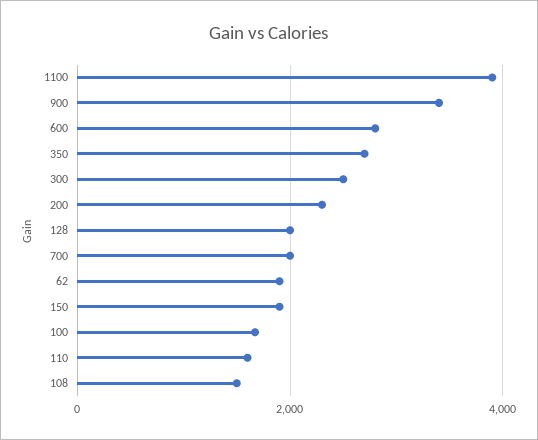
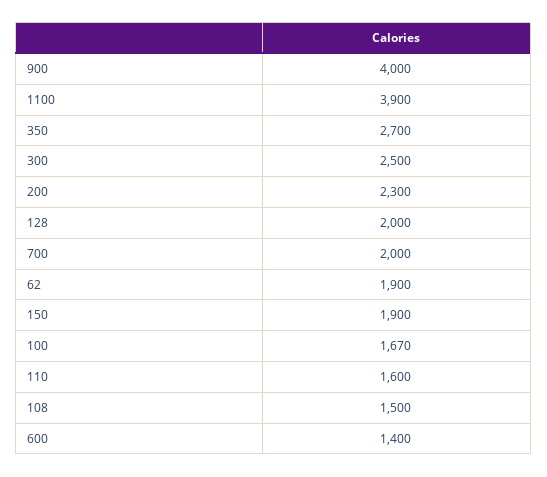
  {
    "1100": 3900,
-   "900": 3400,
+   "900": 4000,
-   "600": 2800,
+   "600": 1400,
    "350": 2700,
    "300": 2500,
    "200": 2300,
    "128": 2000,
    "700": 2000,
    "62": 1900,
    "150": 1900,
    "100": 1670,
    "110": 1600,
    "108": 1500
  }

